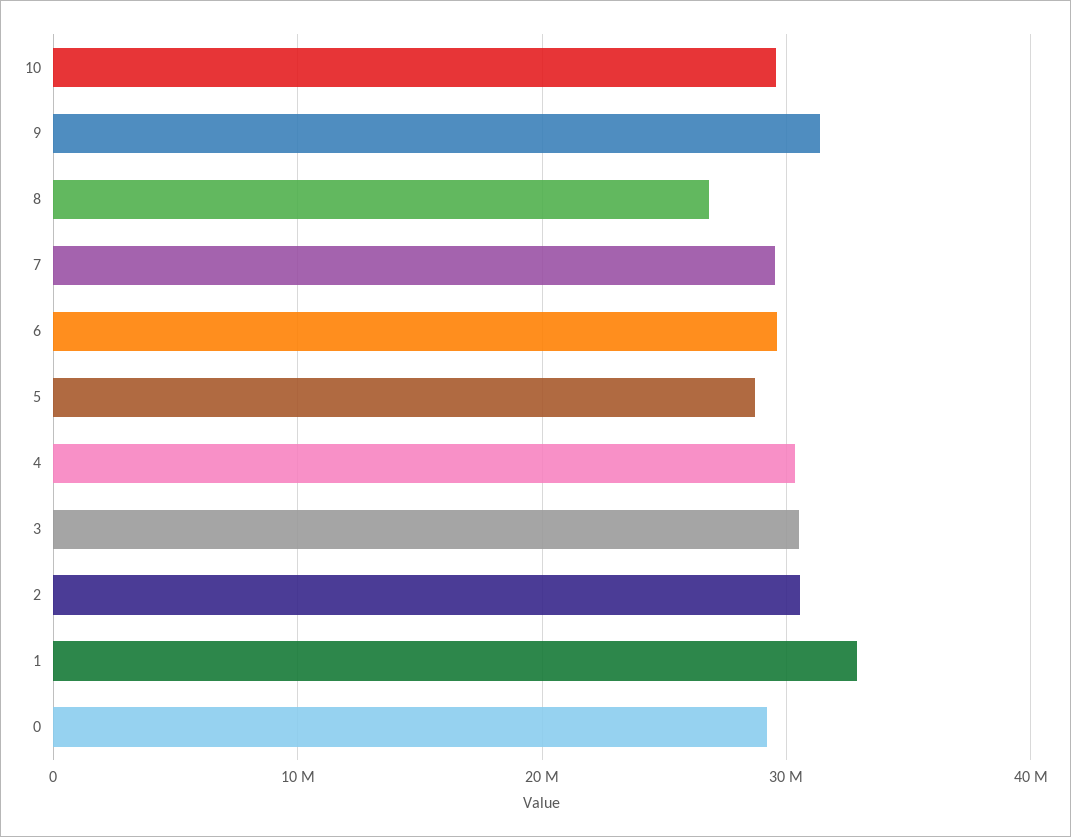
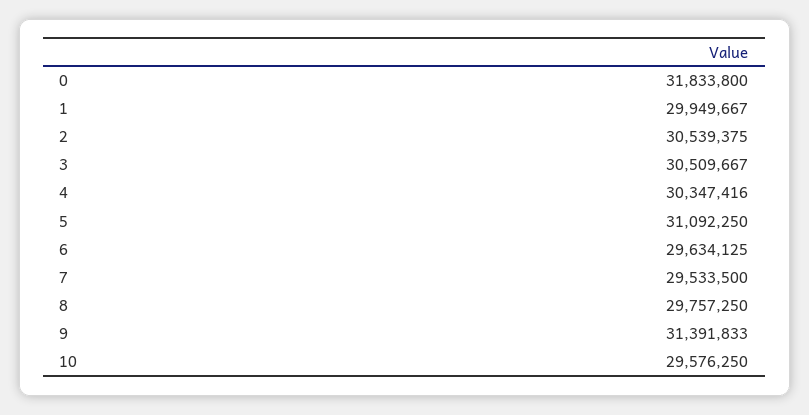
  {
    "10": 29576250,
    "9": 31391833,
-   "8": 27000000,
+   "8": 29757250,
    "7": 29533500,
    "6": 29634125,
-   "5": 29000000,
+   "5": 31092250,
    "4": 30347416,
    "3": 30509667,
    "2": 30539375,
-   "1": 33000000,
+   "1": 29949667,
-   "0": 29000000
+   "0": 31833800
  }

